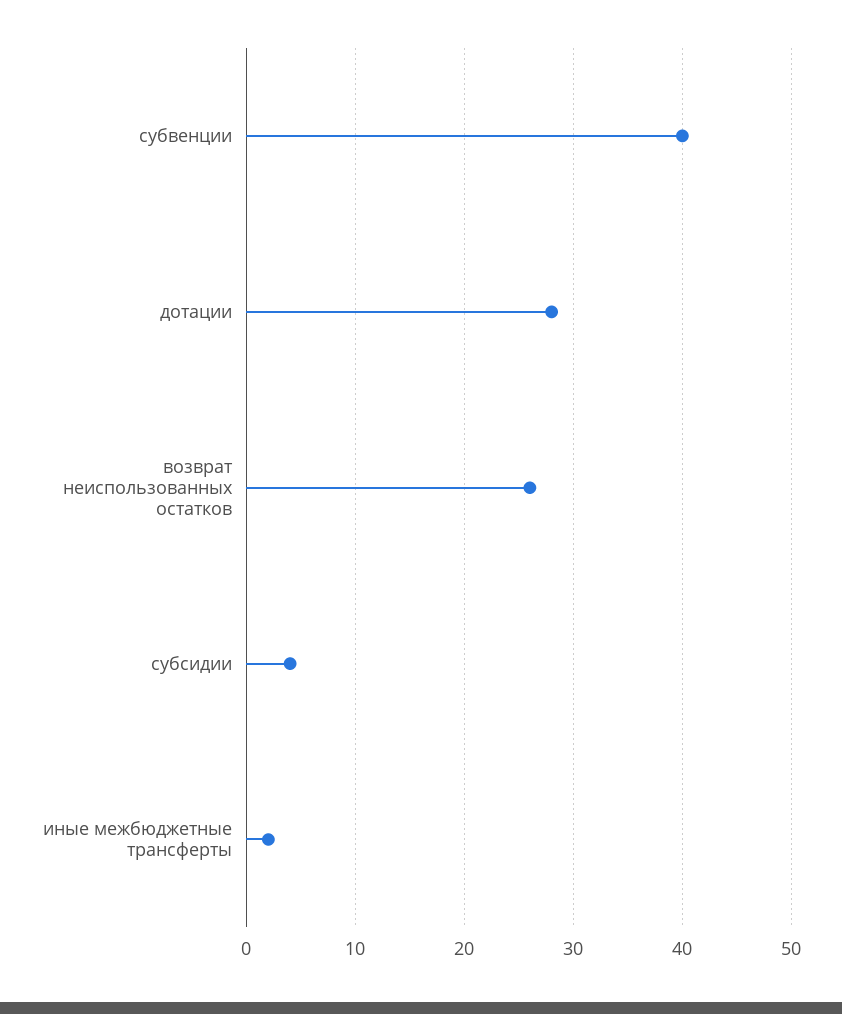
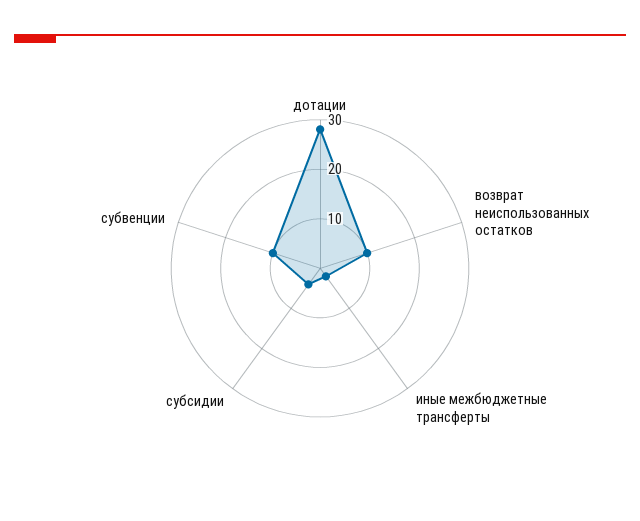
  {
-   "субвенции": 40,
+   "субвенции": 10,
    "дотации": 28,
-   "возврат неиспользованных остатков": 26,
+   "возврат неиспользованных остатков": 10,
    "субсидии": 4,
    "иные межбюджетные трансферты": 2
  }

